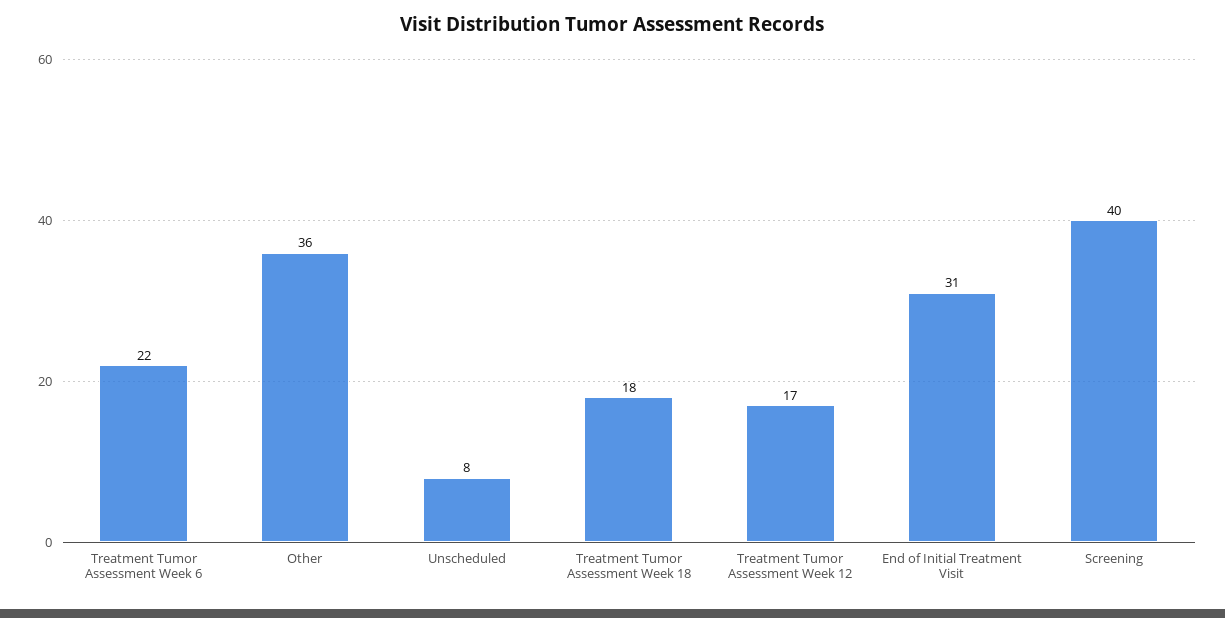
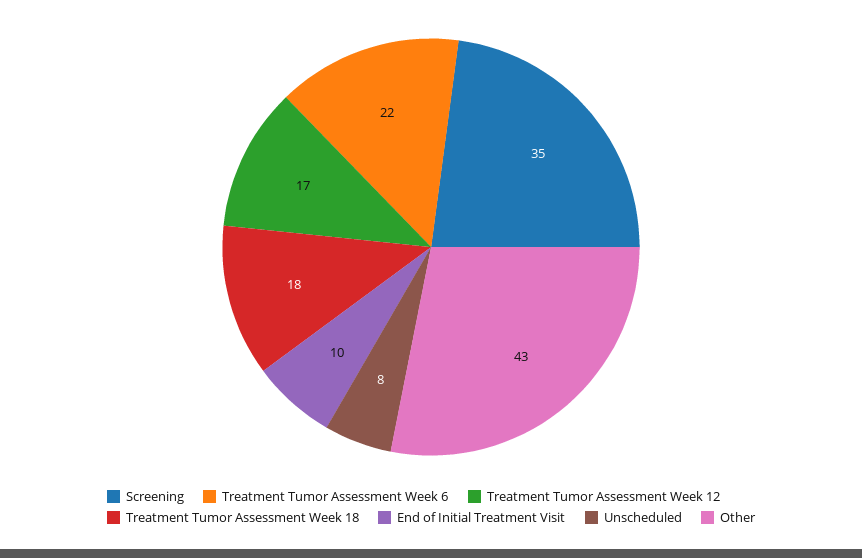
  {
    "Treatment Tumor Assessment Week 6": 22,
-   "Other": 36,
+   "Other": 43,
    "Unscheduled": 8,
    "Treatment Tumor Assessment Week 18": 18,
    "Treatment Tumor Assessment Week 12": 17,
-   "End of Initial Treatment Visit": 31,
+   "End of Initial Treatment Visit": 10,
-   "Screening": 40
+   "Screening": 35
  }

